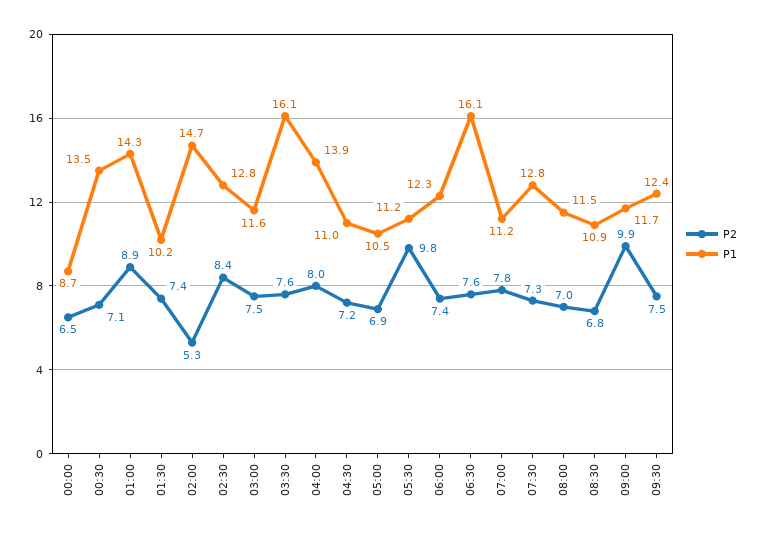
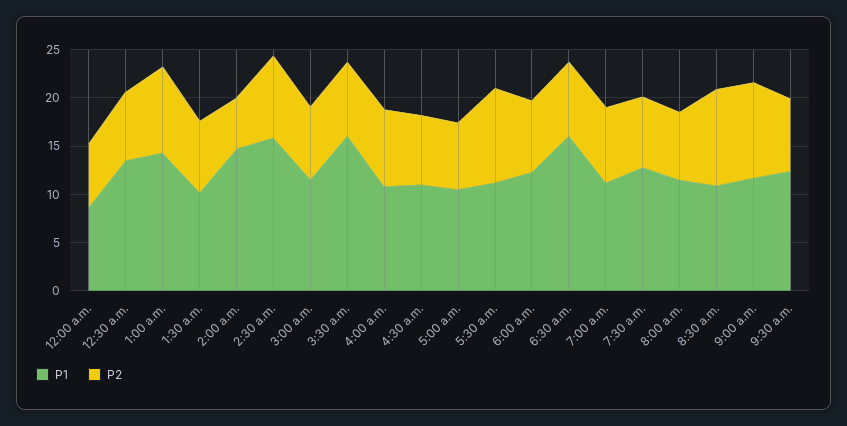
  {
    "P2": {
      "00:00": 6.5,
      "00:30": 7.1,
      "01:00": 8.9,
      "01:30": 7.4,
      "02:00": 5.3,
      "02:30": 8.4,
      "03:00": 7.5,
      "03:30": 7.6,
      "04:00": 8,
      "04:30": 7.2,
      "05:00": 6.9,
      "05:30": 9.8,
      "06:00": 7.4,
      "06:30": 7.6,
      "07:00": 7.8,
      "07:30": 7.3,
      "08:00": 7,
-     "08:30": 6.8,
+     "08:30": 10,
      "09:00": 9.9,
      "09:30": 7.5
    },
    "P1": {
      "00:00": 8.7,
      "00:30": 13.5,
      "01:00": 14.3,
      "01:30": 10.2,
      "02:00": 14.7,
-     "02:30": 12.8,
+     "02:30": 16,
      "03:00": 11.6,
      "03:30": 16.1,
-     "04:00": 13.9,
+     "04:00": 11,
      "04:30": 11,
      "05:00": 10.5,
      "05:30": 11.2,
      "06:00": 12.3,
      "06:30": 16.1,
      "07:00": 11.2,
      "07:30": 12.8,
      "08:00": 11.5,
      "08:30": 10.9,
      "09:00": 11.7,
      "09:30": 12.4
    }
  }

